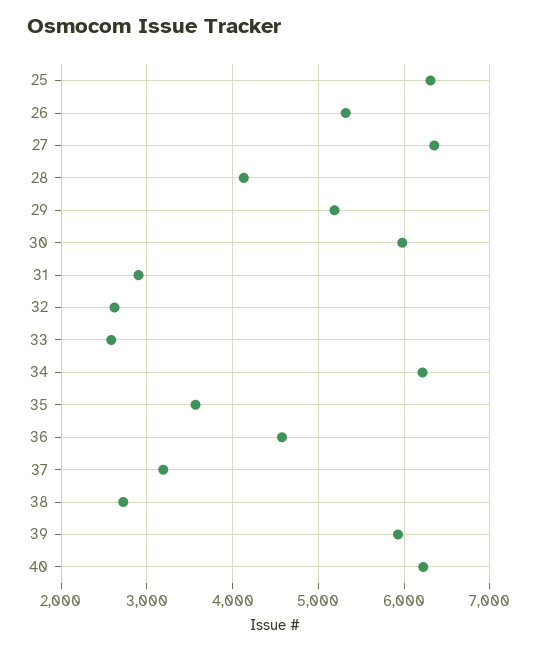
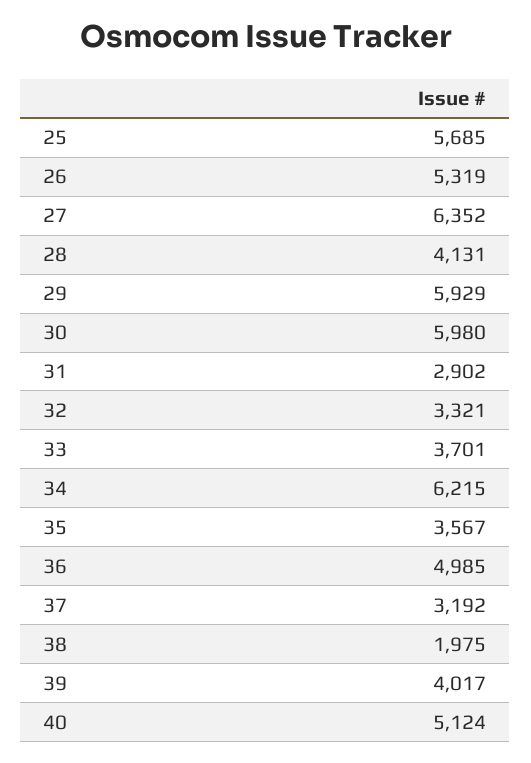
  {
-   "25": 6300,
+   "25": 5685,
    "26": 5319,
    "27": 6352,
    "28": 4131,
-   "29": 5200,
+   "29": 5929,
    "30": 5980,
    "31": 2902,
-   "32": 2600,
+   "32": 3321,
-   "33": 2600,
+   "33": 3701,
    "34": 6215,
    "35": 3567,
-   "36": 4600,
+   "36": 4985,
    "37": 3192,
-   "38": 2700,
+   "38": 1975,
-   "39": 5900,
+   "39": 4017,
-   "40": 6200
+   "40": 5124
  }

